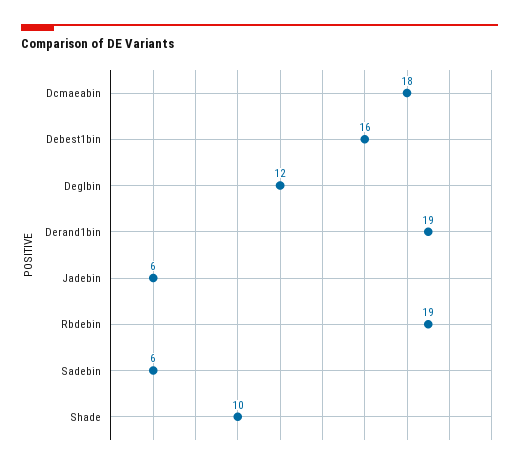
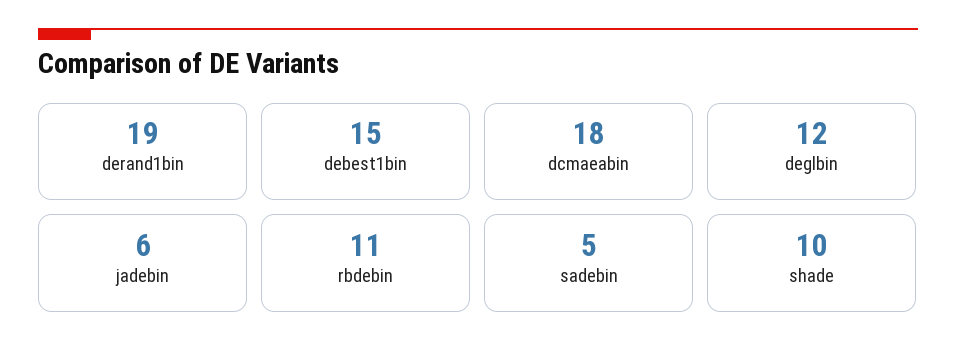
  {
    "Dcmaeabin": 18,
-   "Debest1bin": 16,
+   "Debest1bin": 15,
    "Deglbin": 12,
    "Derand1bin": 19,
    "Jadebin": 6,
-   "Rbdebin": 19,
+   "Rbdebin": 11,
-   "Sadebin": 6,
+   "Sadebin": 5,
    "Shade": 10
  }

